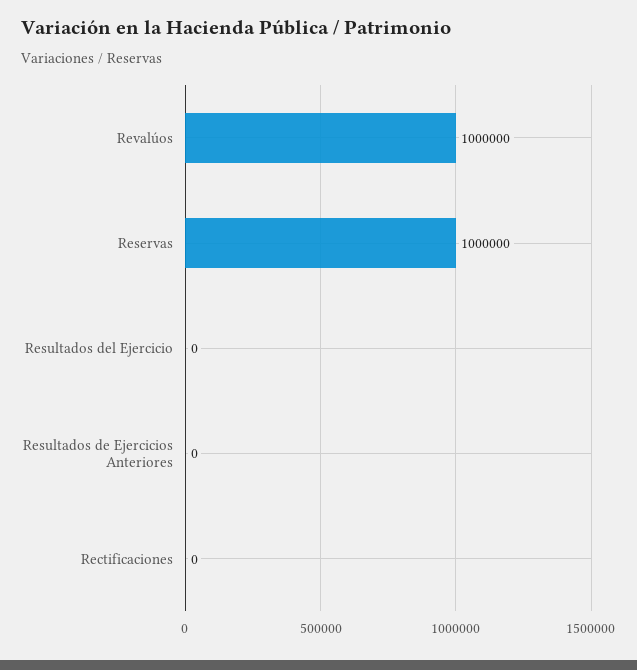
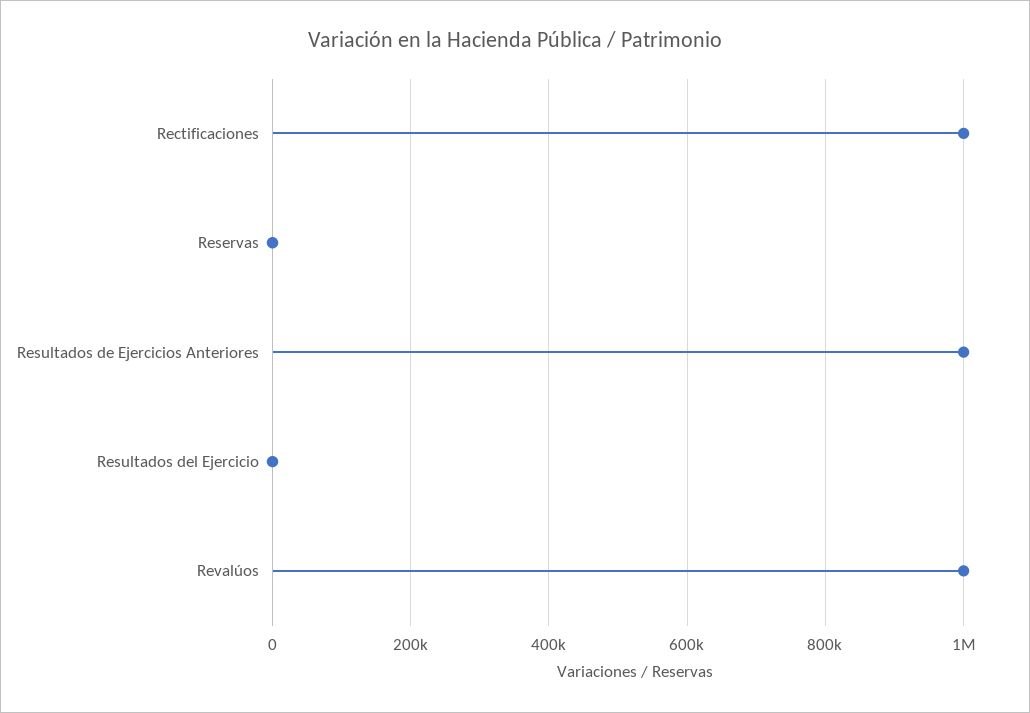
  {
    "Revalúos": 1000000,
-   "Reservas": 1000000,
+   "Reservas": 0,
    "Resultados del Ejercicio": 0,
-   "Resultados de Ejercicios Anteriores": 0,
+   "Resultados de Ejercicios Anteriores": 1000000,
-   "Rectificaciones": 0
+   "Rectificaciones": 1000000
  }

